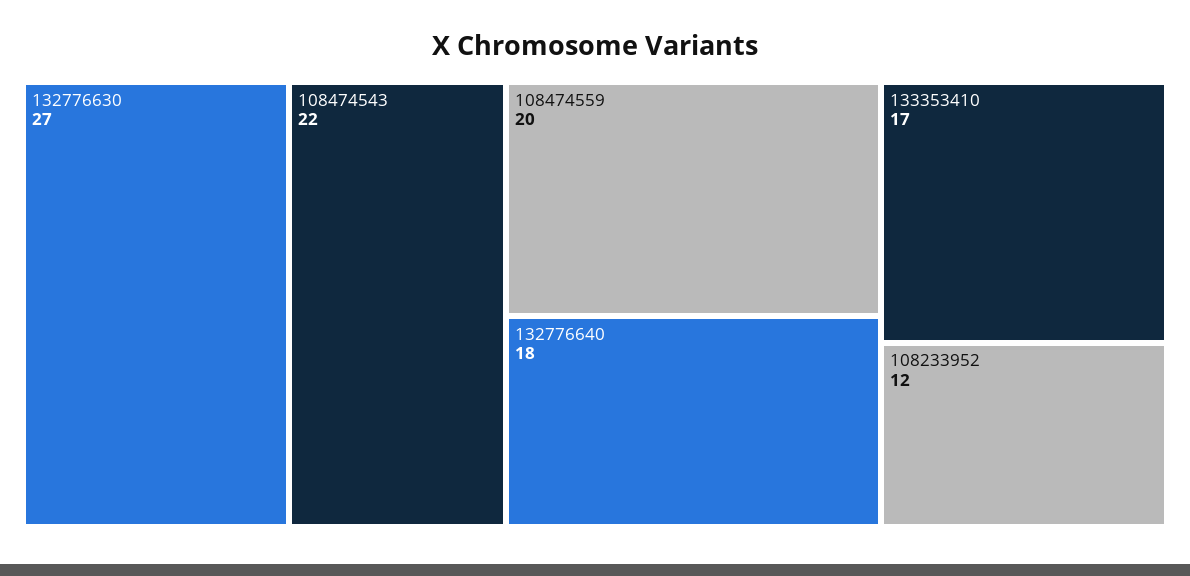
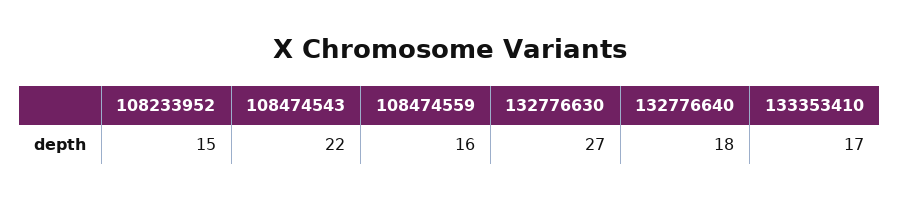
  {
    "132776630": 27,
    "108474543": 22,
-   "108474559": 20,
+   "108474559": 16,
    "132776640": 18,
    "133353410": 17,
-   "108233952": 12
+   "108233952": 15
  }

